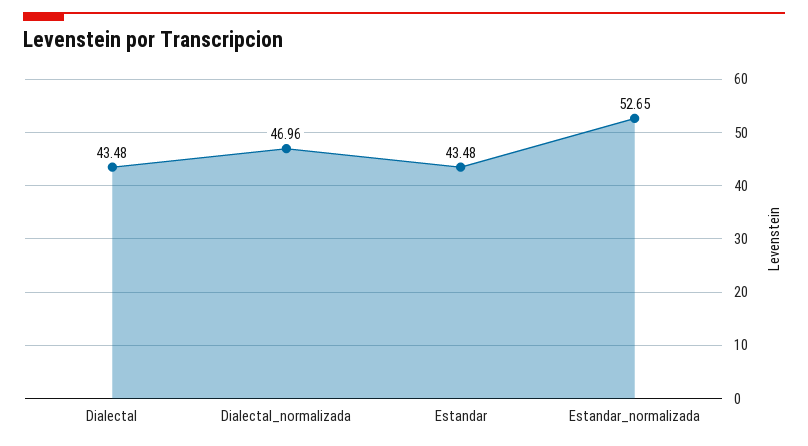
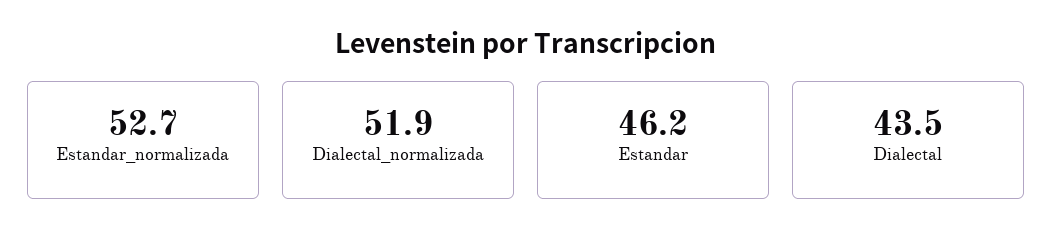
  {
    "Dialectal": 43.48,
-   "Dialectal_normalizada": 46.96,
+   "Dialectal_normalizada": 51.9,
-   "Estandar": 43.48,
+   "Estandar": 46.2,
    "Estandar_normalizada": 52.65
  }

